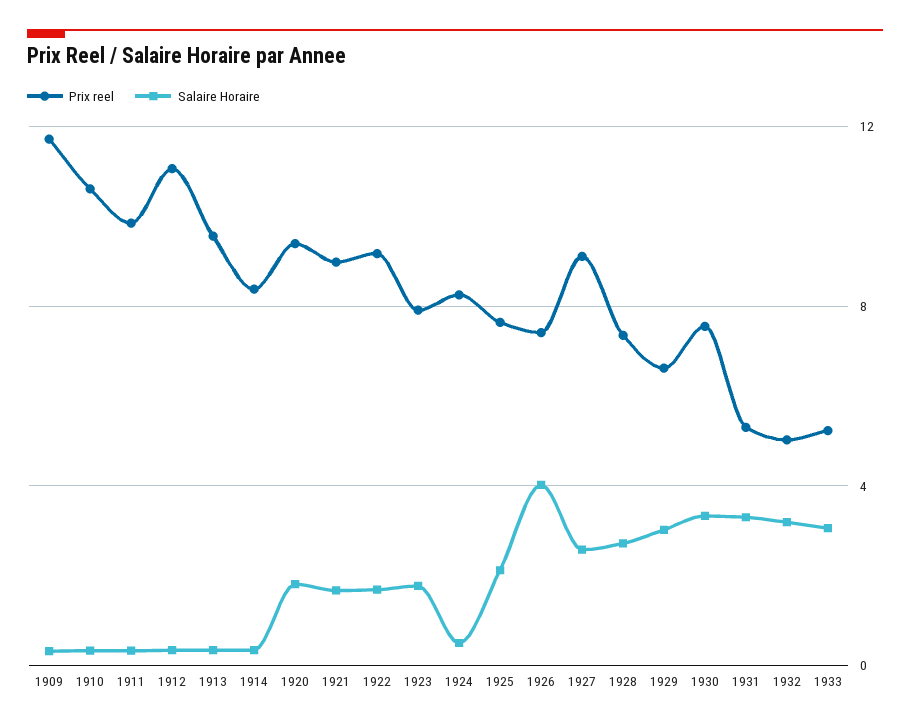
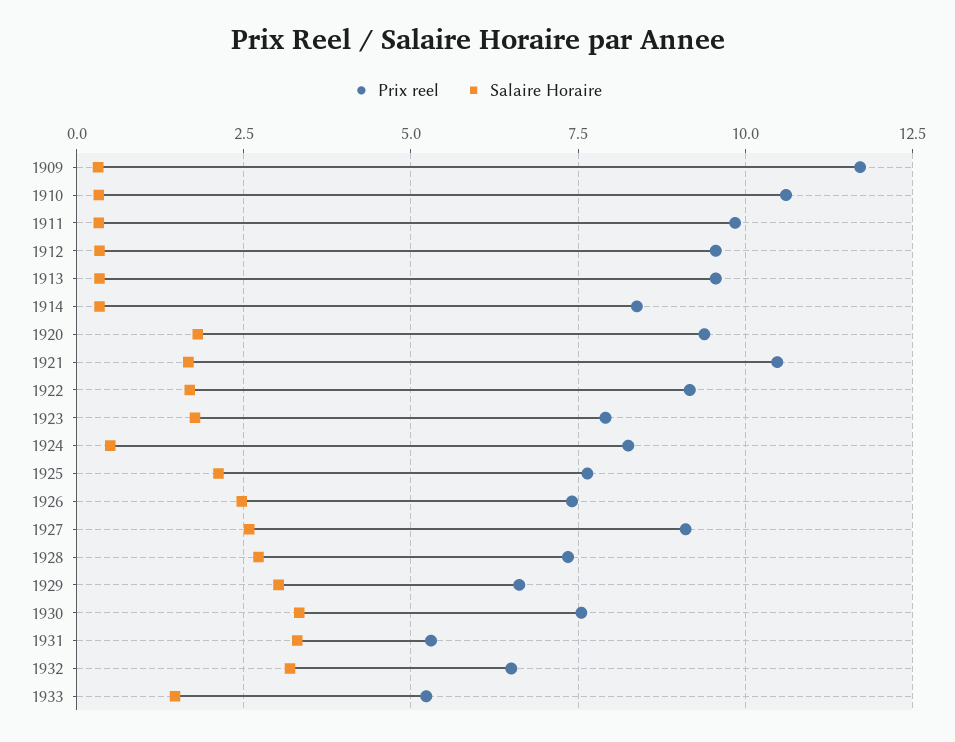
  {
    "Prix reel": {
      "1909": 11.75,
      "1910": 10.5,
      "1911": 9.75,
-     "1912": 11,
+     "1912": 9.5,
      "1913": 9.5,
      "1914": 8.5,
      "1920": 9.5,
-     "1921": 9,
+     "1921": 10.5,
      "1922": 9.25,
      "1923": 8,
      "1924": 8.25,
      "1925": 7.75,
      "1926": 7.5,
      "1927": 9,
      "1928": 7.25,
      "1929": 6.5,
      "1930": 7.5,
      "1931": 5.25,
-     "1932": 5,
+     "1932": 6.5,
      "1933": 5.25
    },
    "Salaire Horaire": {
      "1909": 0.25,
      "1910": 0.25,
      "1911": 0.25,
      "1912": 0.25,
      "1913": 0.25,
      "1914": 0.25,
      "1920": 1.75,
      "1921": 1.75,
      "1922": 1.75,
      "1923": 1.75,
      "1924": 0.5,
      "1925": 2,
-     "1926": 4,
+     "1926": 2.5,
      "1927": 2.5,
      "1928": 2.75,
      "1929": 3,
      "1930": 3.25,
      "1931": 3.25,
      "1932": 3.25,
-     "1933": 3
+     "1933": 1.5
    }
  }

